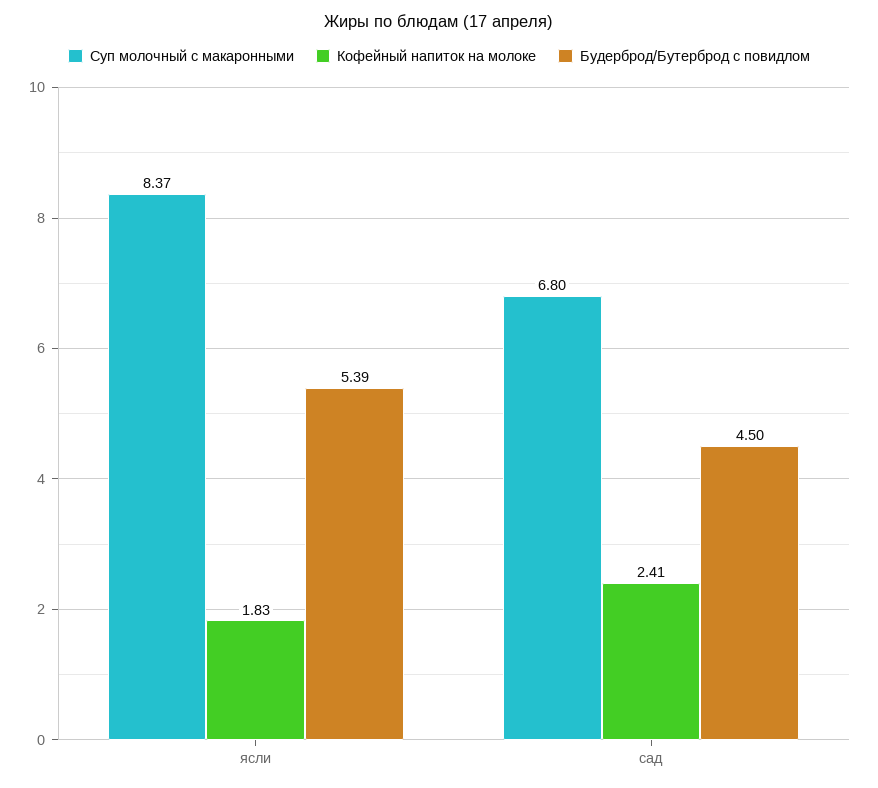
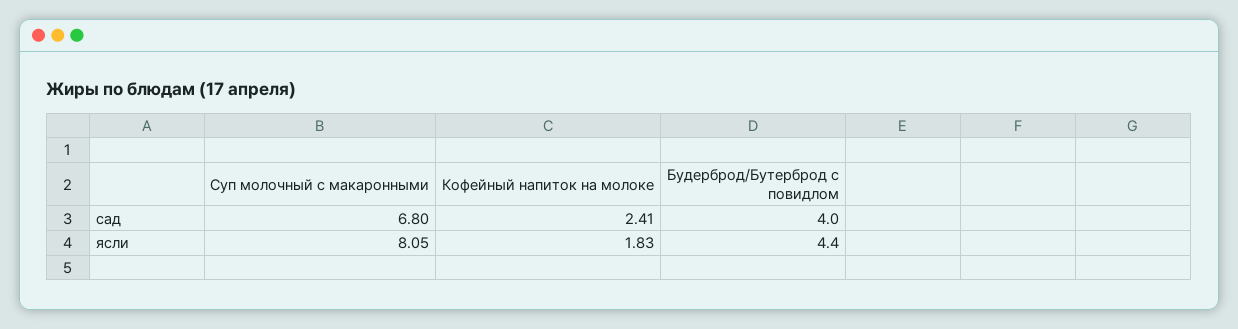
  {
    "Суп молочный с макаронными": {
-     "ясли": 8.37,
+     "ясли": 8.05,
      "сад": 6.8
    },
    "Кофейный напиток на молоке": {
      "ясли": 1.83,
      "сад": 2.41
    },
    "Будерброд/Бутерброд с повидлом": {
-     "ясли": 5.39,
+     "ясли": 4.4,
-     "сад": 4.5
+     "сад": 4
    }
  }

